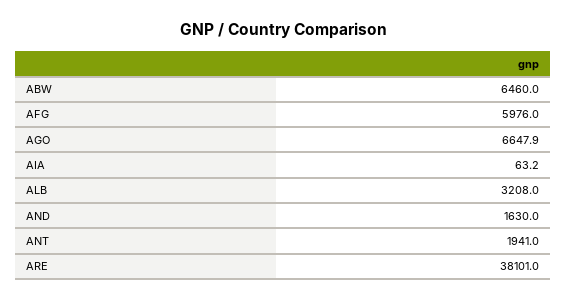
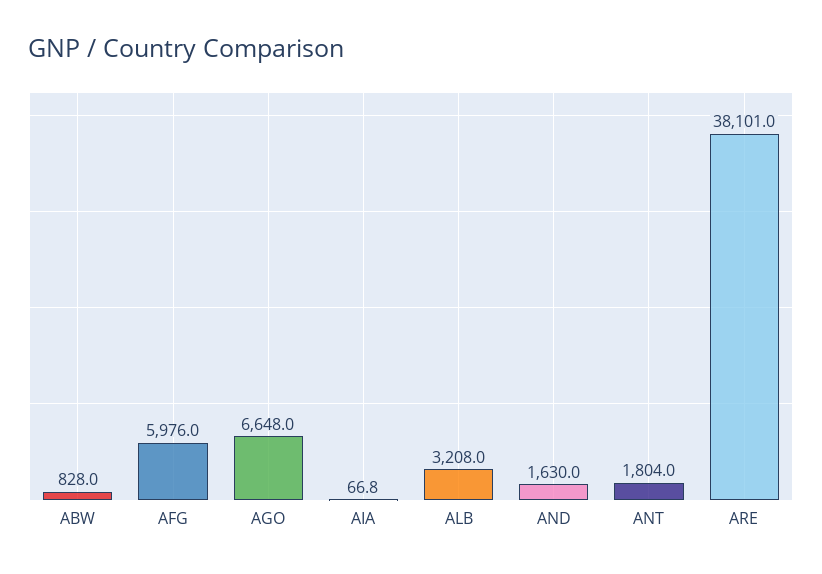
  {
-   "ABW": 6460,
+   "ABW": 828,
    "AFG": 5976,
-   "AGO": 6647.9,
+   "AGO": 6648,
-   "AIA": 63.2,
+   "AIA": 66.8,
    "ALB": 3208,
    "AND": 1630,
-   "ANT": 1941,
+   "ANT": 1804,
    "ARE": 38101
  }

